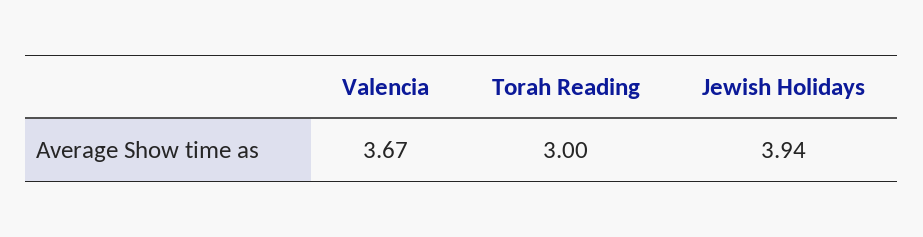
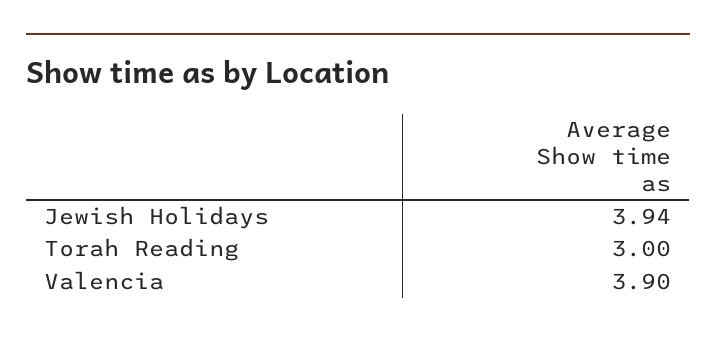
  {
-   "Valencia": 3.67,
+   "Valencia": 3.9,
    "Torah Reading": 3,
    "Jewish Holidays": 3.94
  }

